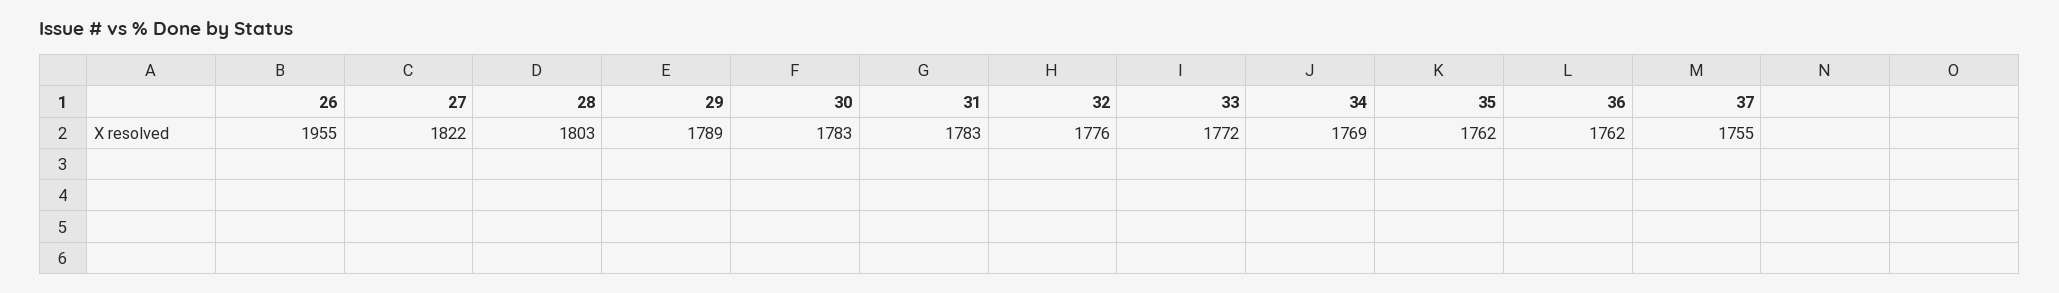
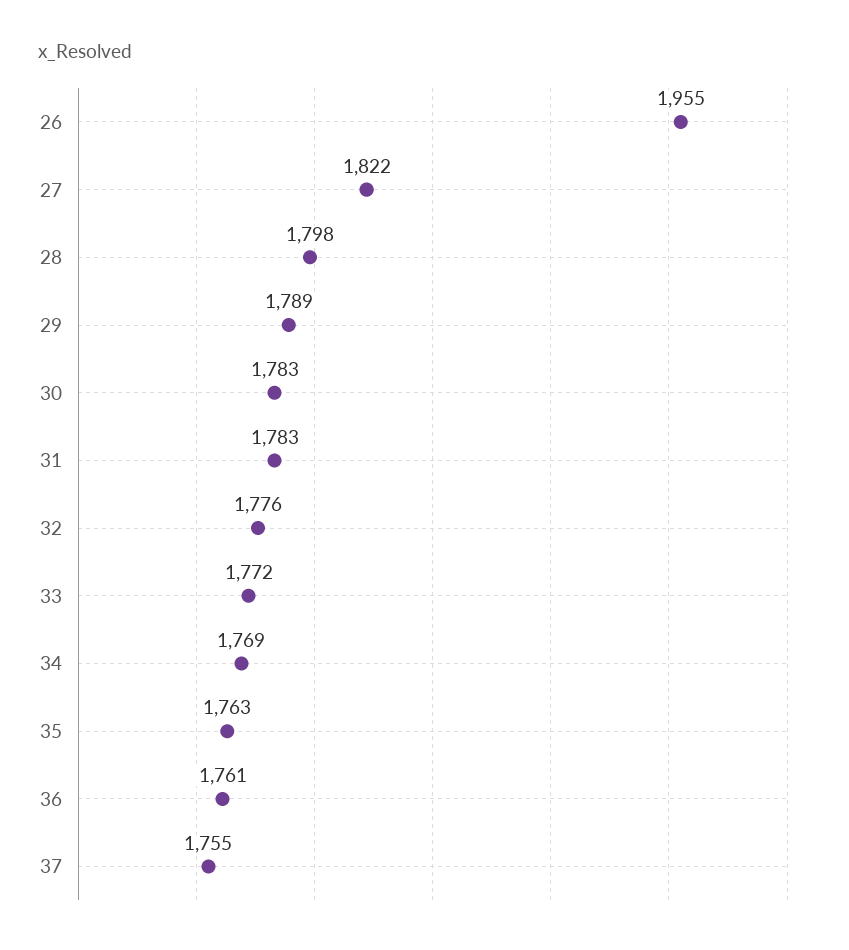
  {
    "26": 1955,
    "27": 1822,
-   "28": 1803,
+   "28": 1798,
    "29": 1789,
    "30": 1783,
    "31": 1783,
    "32": 1776,
    "33": 1772,
    "34": 1769,
-   "35": 1762,
+   "35": 1763,
-   "36": 1762,
+   "36": 1761,
    "37": 1755
  }

